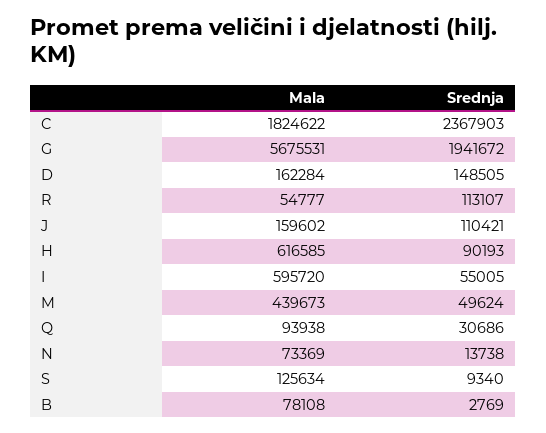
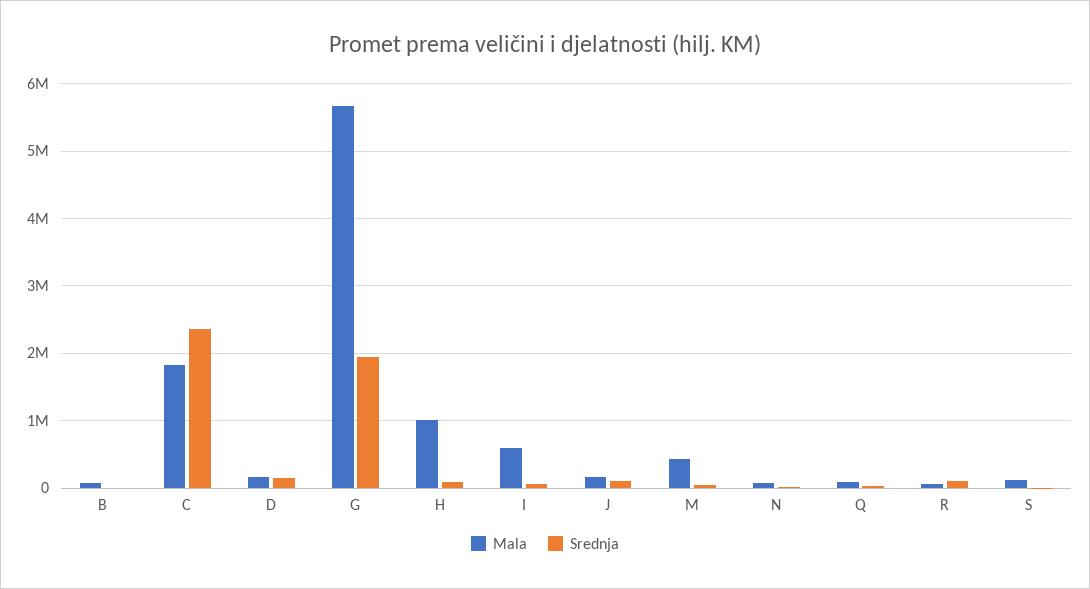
  {
    "Mala": {
      "C": 1824622,
      "G": 5675531,
      "D": 162284,
      "R": 54777,
      "J": 159602,
-     "H": 616585,
+     "H": 1000000,
      "I": 595720,
      "M": 439673,
      "Q": 93938,
      "N": 73369,
      "S": 125634,
      "B": 78108
    },
    "Srednja": {
      "C": 2367903,
      "G": 1941672,
      "D": 148505,
      "R": 113107,
      "J": 110421,
      "H": 90193,
      "I": 55005,
      "M": 49624,
      "Q": 30686,
      "N": 13738,
      "S": 9340,
      "B": 2769
    }
  }

